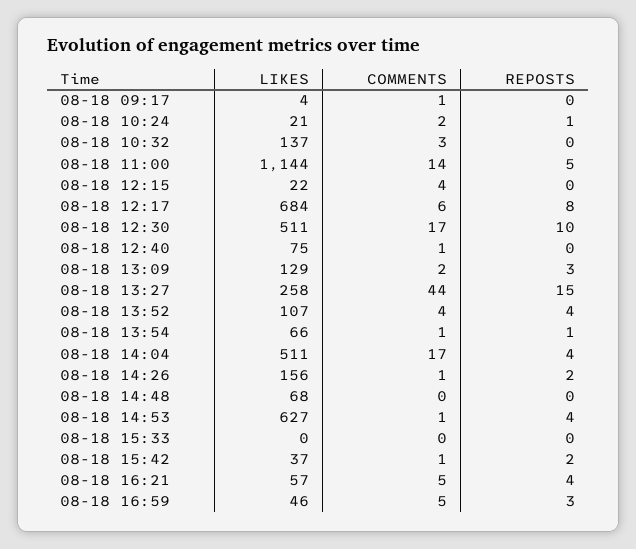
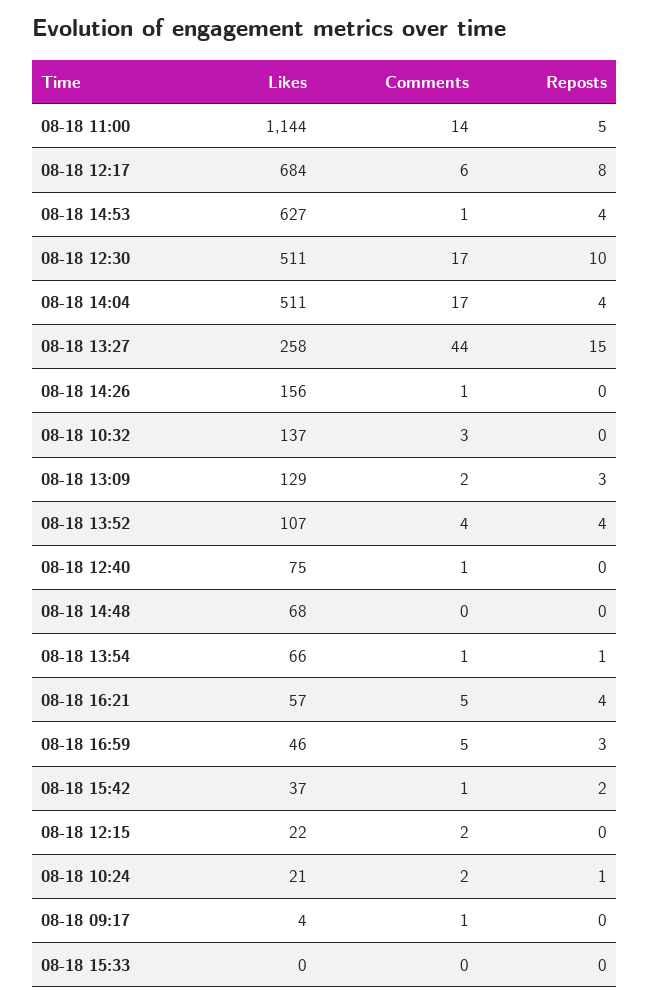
  {
    "LIKES": {
      "08-18 09:17": 4,
      "08-18 10:24": 21,
      "08-18 10:32": 137,
      "08-18 11:00": 1144,
      "08-18 12:15": 22,
      "08-18 12:17": 684,
      "08-18 12:30": 511,
      "08-18 12:40": 75,
      "08-18 13:09": 129,
      "08-18 13:27": 258,
      "08-18 13:52": 107,
      "08-18 13:54": 66,
      "08-18 14:04": 511,
      "08-18 14:26": 156,
      "08-18 14:48": 68,
      "08-18 14:53": 627,
      "08-18 15:33": 0,
      "08-18 15:42": 37,
      "08-18 16:21": 57,
      "08-18 16:59": 46
    },
    "COMMENTS": {
      "08-18 09:17": 1,
      "08-18 10:24": 2,
      "08-18 10:32": 3,
      "08-18 11:00": 14,
-     "08-18 12:15": 4,
+     "08-18 12:15": 2,
      "08-18 12:17": 6,
      "08-18 12:30": 17,
      "08-18 12:40": 1,
      "08-18 13:09": 2,
      "08-18 13:27": 44,
      "08-18 13:52": 4,
      "08-18 13:54": 1,
      "08-18 14:04": 17,
      "08-18 14:26": 1,
      "08-18 14:48": 0,
      "08-18 14:53": 1,
      "08-18 15:33": 0,
      "08-18 15:42": 1,
      "08-18 16:21": 5,
      "08-18 16:59": 5
    },
    "REPOSTS": {
      "08-18 09:17": 0,
      "08-18 10:24": 1,
      "08-18 10:32": 0,
      "08-18 11:00": 5,
      "08-18 12:15": 0,
      "08-18 12:17": 8,
      "08-18 12:30": 10,
      "08-18 12:40": 0,
      "08-18 13:09": 3,
      "08-18 13:27": 15,
      "08-18 13:52": 4,
      "08-18 13:54": 1,
      "08-18 14:04": 4,
-     "08-18 14:26": 2,
+     "08-18 14:26": 0,
      "08-18 14:48": 0,
      "08-18 14:53": 4,
      "08-18 15:33": 0,
      "08-18 15:42": 2,
      "08-18 16:21": 4,
      "08-18 16:59": 3
    }
  }

